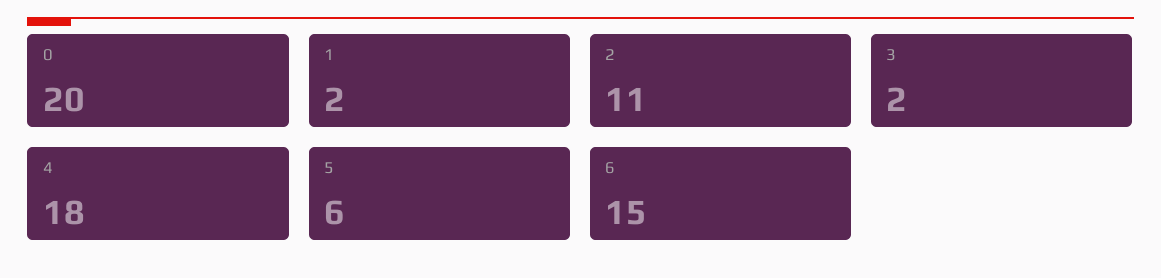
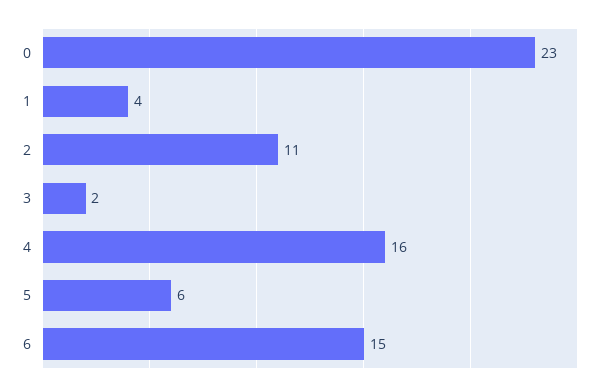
  {
-   "0": 20,
+   "0": 23,
-   "1": 2,
+   "1": 4,
    "2": 11,
    "3": 2,
-   "4": 18,
+   "4": 16,
    "5": 6,
    "6": 15
  }

